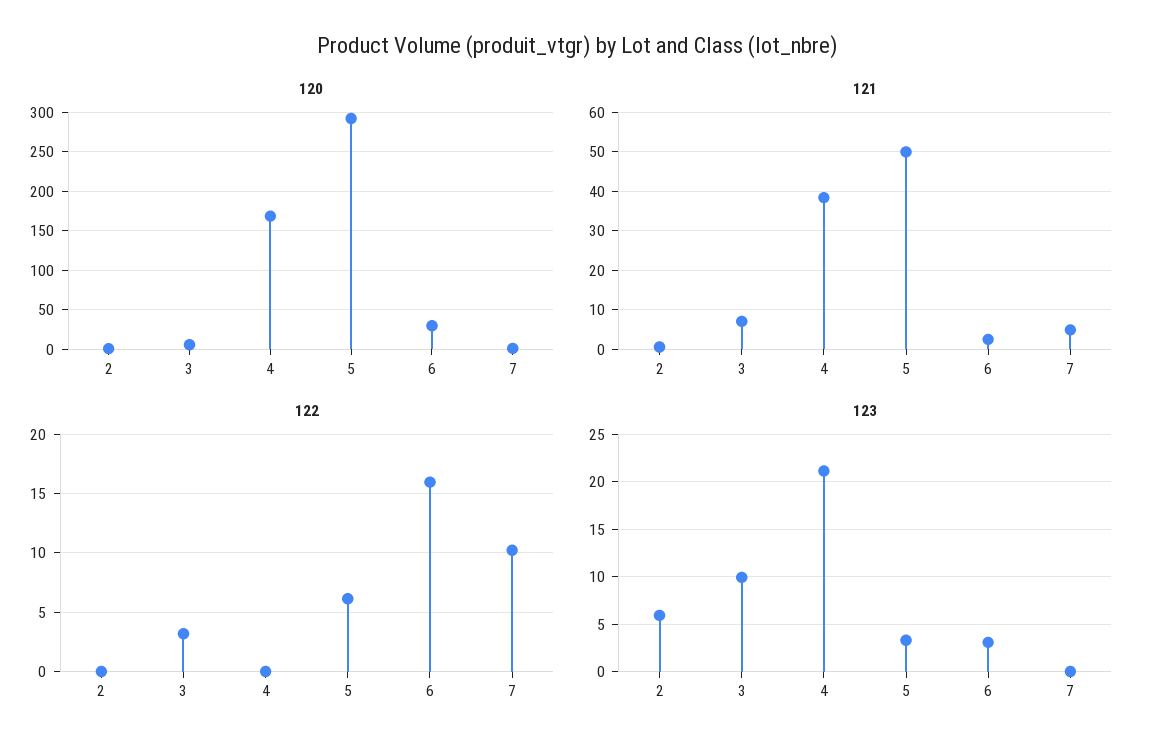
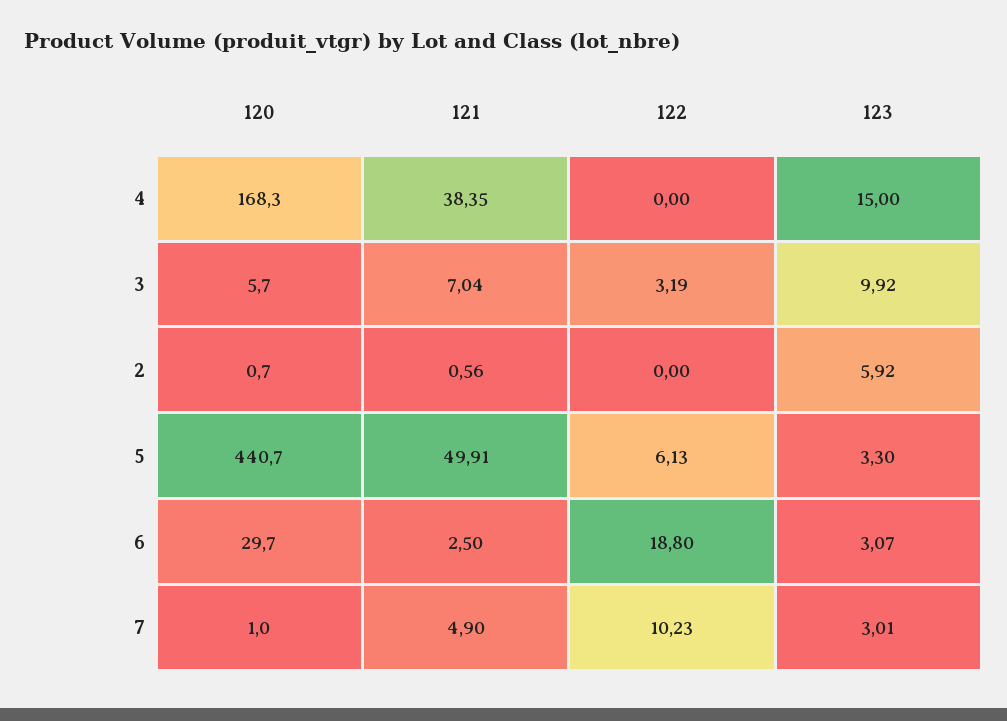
  {
    "120": {
      "2": 0.7,
      "3": 5.7,
      "4": 168.3,
-     "5": 290,
+     "5": 440.7,
      "6": 29.7,
      "7": 1
    },
    "121": {
      "2": 0.56,
      "3": 7.04,
      "4": 38.35,
      "5": 49.91,
      "6": 2.5,
      "7": 4.9
    },
    "122": {
      "2": 0,
      "3": 3.19,
      "4": 0,
      "5": 6.13,
-     "6": 16,
+     "6": 18.8,
      "7": 10.23
    },
    "123": {
      "2": 5.92,
      "3": 9.92,
-     "4": 21,
+     "4": 15,
      "5": 3.3,
      "6": 3.07,
-     "7": 0
+     "7": 3.01
    }
  }

